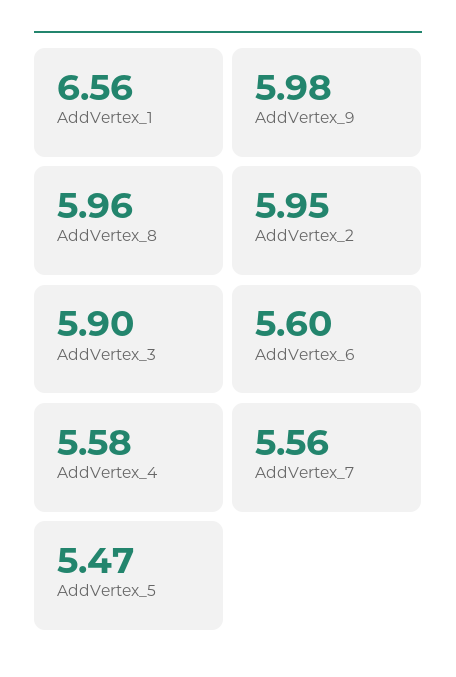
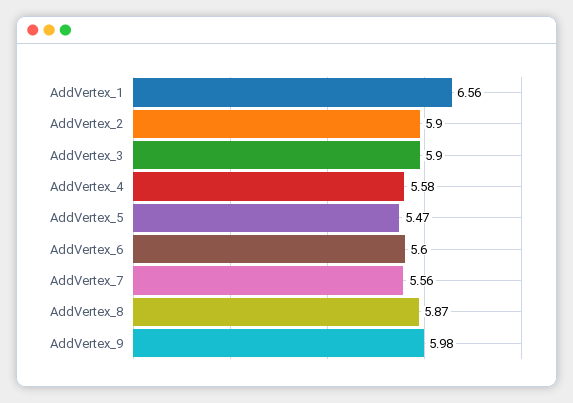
  {
    "AddVertex_1": 6.56,
    "AddVertex_9": 5.98,
-   "AddVertex_8": 5.96,
+   "AddVertex_8": 5.87,
-   "AddVertex_2": 5.95,
+   "AddVertex_2": 5.9,
    "AddVertex_3": 5.9,
    "AddVertex_6": 5.6,
    "AddVertex_4": 5.58,
    "AddVertex_7": 5.56,
    "AddVertex_5": 5.47
  }

